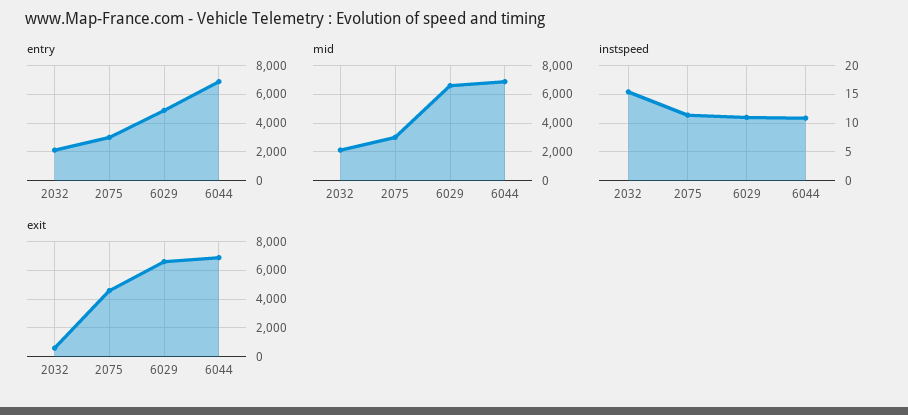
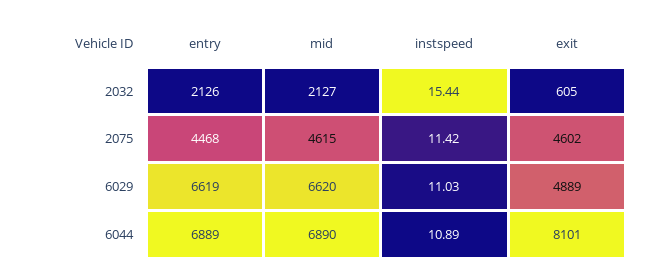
  {
    "entry": {
      "2032": 2126,
-     "2075": 3000,
+     "2075": 4468,
-     "6029": 5000,
+     "6029": 6619,
      "6044": 6889
    },
    "mid": {
      "2032": 2127,
-     "2075": 3000,
+     "2075": 4615,
      "6029": 6620,
      "6044": 6890
    },
    "instspeed": {
      "2032": 15.44,
      "2075": 11.42,
      "6029": 11.03,
      "6044": 10.89
    },
    "exit": {
      "2032": 605,
      "2075": 4602,
-     "6029": 6500,
+     "6029": 4889,
-     "6044": 7000
+     "6044": 8101
    }
  }

